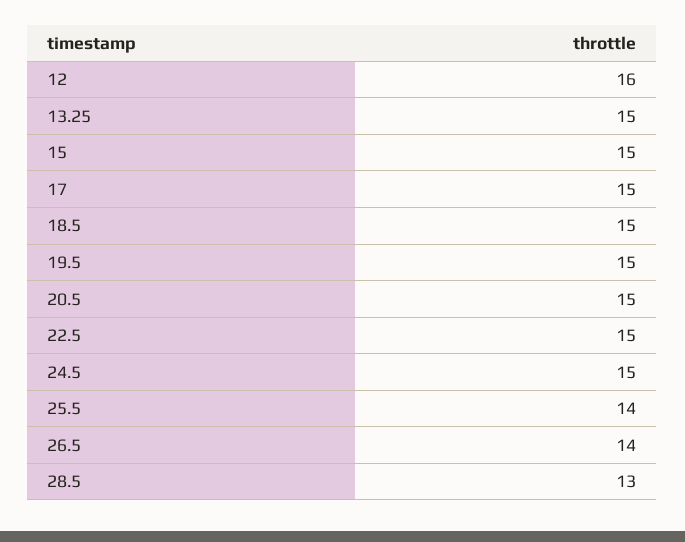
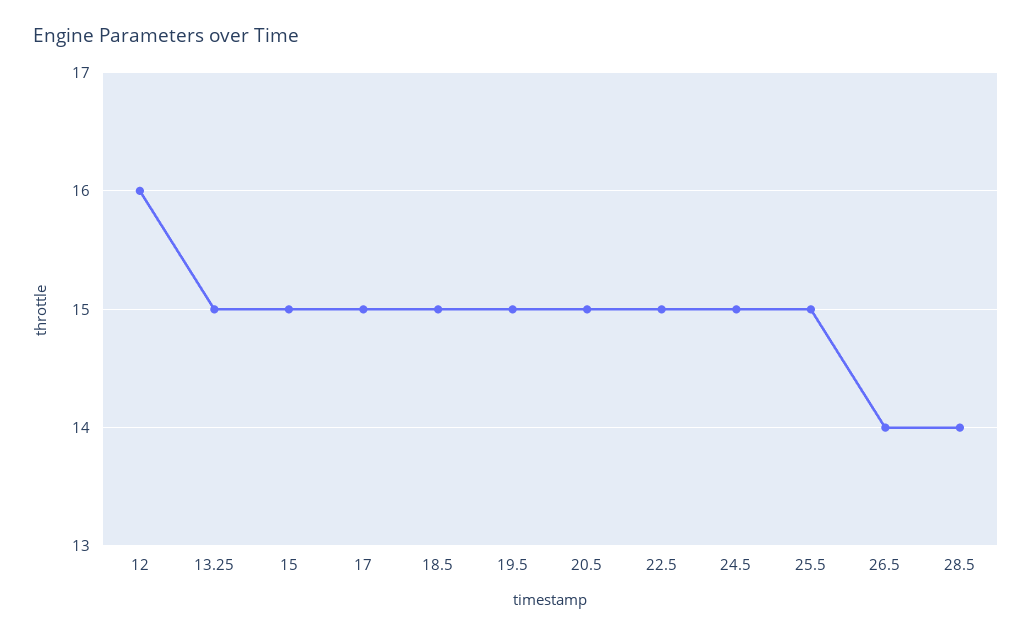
  {
    "12": 16,
    "13.25": 15,
    "15": 15,
    "17": 15,
    "18.5": 15,
    "19.5": 15,
    "20.5": 15,
    "22.5": 15,
    "24.5": 15,
-   "25.5": 14,
+   "25.5": 15,
    "26.5": 14,
-   "28.5": 13
+   "28.5": 14
  }

